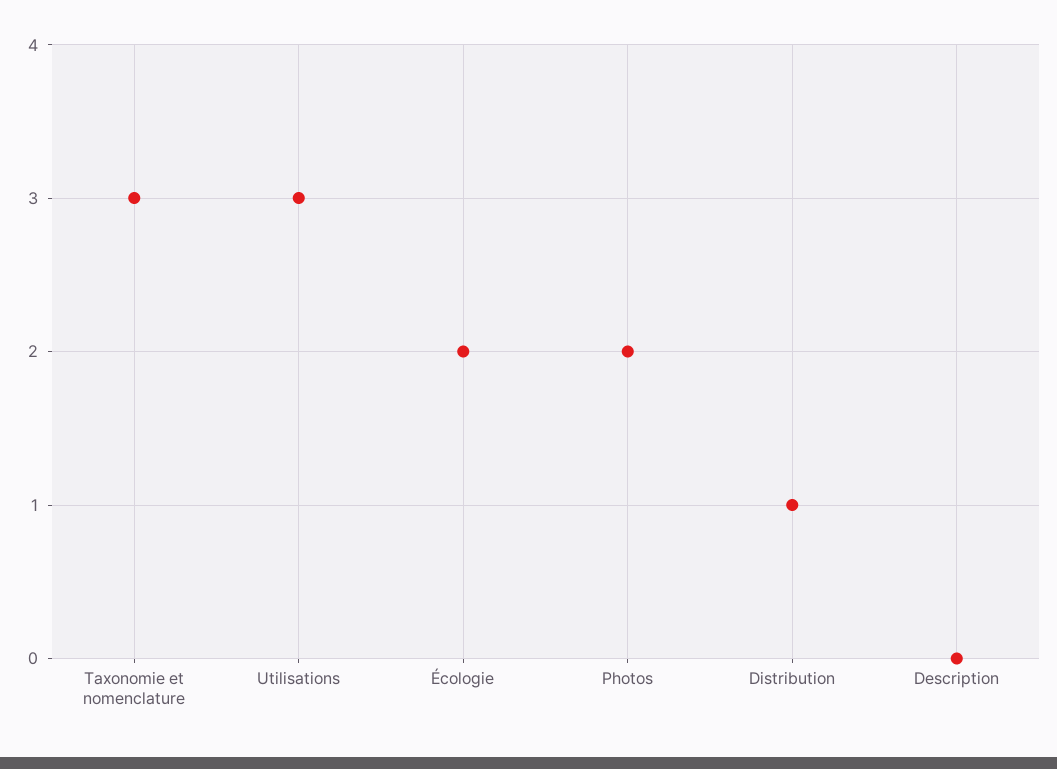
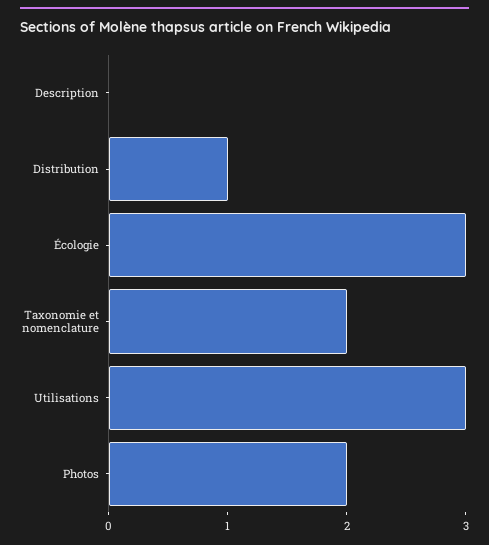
  {
-   "Taxonomie et nomenclature": 3,
+   "Taxonomie et nomenclature": 2,
    "Utilisations": 3,
-   "Écologie": 2,
+   "Écologie": 3,
    "Photos": 2,
    "Distribution": 1,
    "Description": 0
  }

